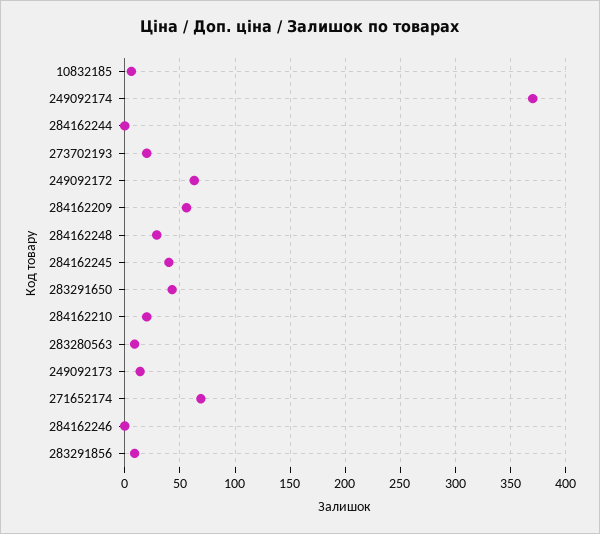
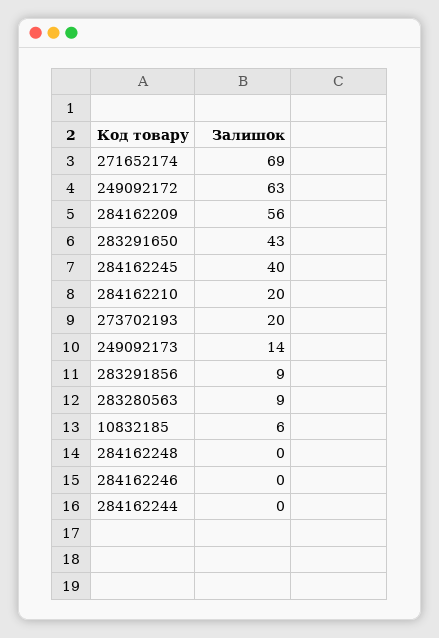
  {
    "10832185": 6,
-   "249092174": 370,
    "284162244": 0,
    "273702193": 20,
    "249092172": 63,
    "284162209": 56,
-   "284162248": 30,
+   "284162248": 0,
    "284162245": 40,
    "283291650": 43,
    "284162210": 20,
    "283280563": 9,
    "249092173": 14,
    "271652174": 69,
    "284162246": 0,
    "283291856": 9
  }

